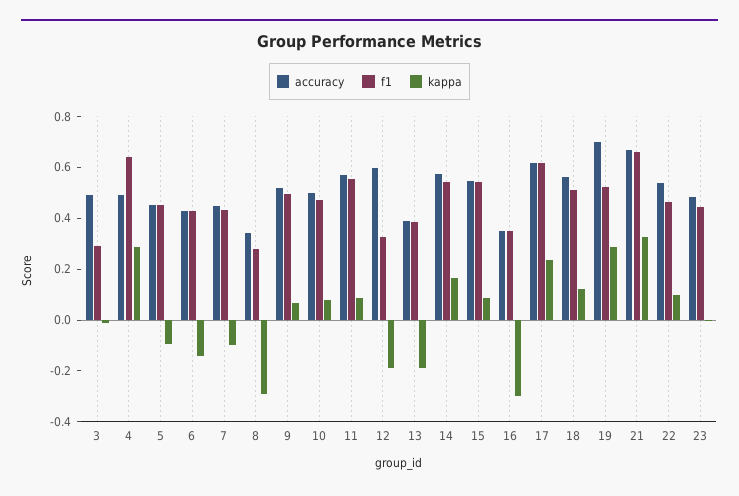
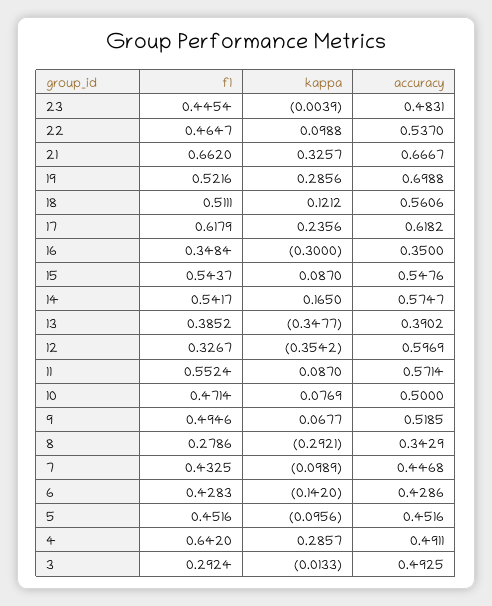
  {
    "accuracy": {
      "3": 0.4925,
      "4": 0.4911,
      "5": 0.4516,
      "6": 0.4286,
      "7": 0.4468,
      "8": 0.3429,
      "9": 0.5185,
      "10": 0.5,
      "11": 0.5714,
      "12": 0.5969,
      "13": 0.3902,
      "14": 0.5747,
      "15": 0.5476,
      "16": 0.35,
      "17": 0.6182,
      "18": 0.5606,
      "19": 0.6988,
      "21": 0.6667,
      "22": 0.537,
      "23": 0.4831
    },
    "f1": {
      "3": 0.2924,
      "4": 0.642,
      "5": 0.4516,
      "6": 0.4283,
      "7": 0.4325,
      "8": 0.2786,
      "9": 0.4946,
      "10": 0.4714,
      "11": 0.5524,
      "12": 0.3267,
      "13": 0.3852,
      "14": 0.5417,
      "15": 0.5437,
      "16": 0.3484,
      "17": 0.6179,
      "18": 0.5111,
      "19": 0.5216,
      "21": 0.662,
      "22": 0.4647,
      "23": 0.4454
    },
    "kappa": {
      "3": -0.0133,
      "4": 0.2857,
      "5": -0.0956,
      "6": -0.142,
      "7": -0.0989,
      "8": -0.2921,
      "9": 0.0677,
      "10": 0.0769,
      "11": 0.087,
-     "12": -0.2,
+     "12": -0.3542,
-     "13": -0.2,
+     "13": -0.3477,
      "14": 0.165,
      "15": 0.087,
      "16": -0.3,
      "17": 0.2356,
      "18": 0.1212,
      "19": 0.2856,
      "21": 0.3257,
      "22": 0.0988,
      "23": -0.0039
    }
  }

